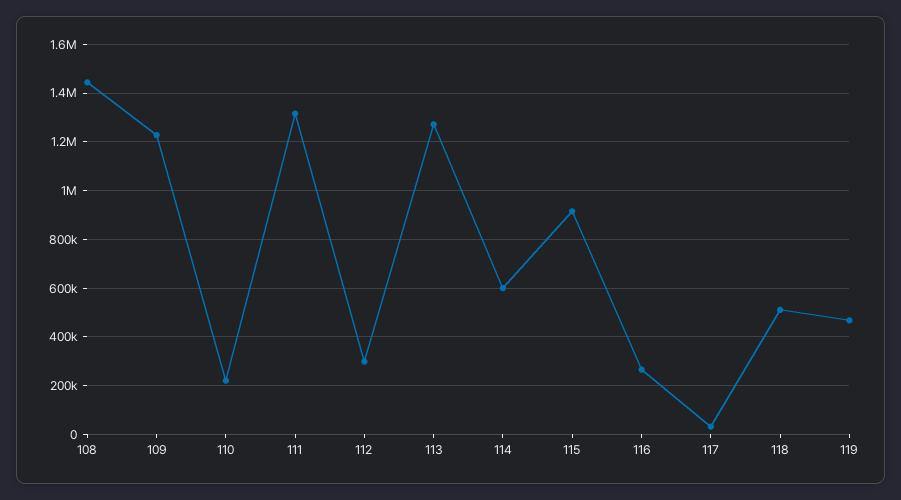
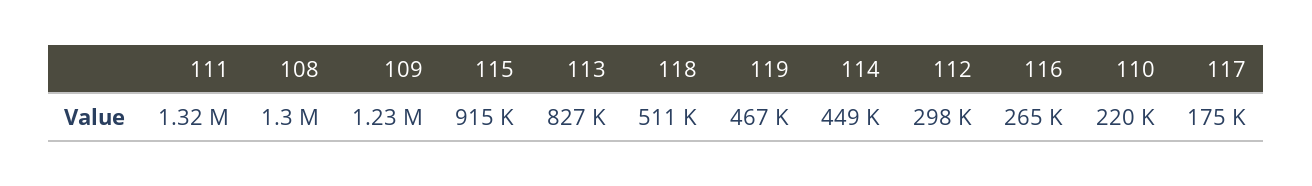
  {
-   "108": 1450000,
+   "108": 1300000,
    "109": 1230000,
    "110": 220000,
    "111": 1320000,
    "112": 298000,
-   "113": 1275000,
+   "113": 827000,
-   "114": 600000,
+   "114": 449000,
    "115": 915000,
    "116": 265000,
-   "117": 25000,
+   "117": 175000,
    "118": 511000,
    "119": 467000
  }

